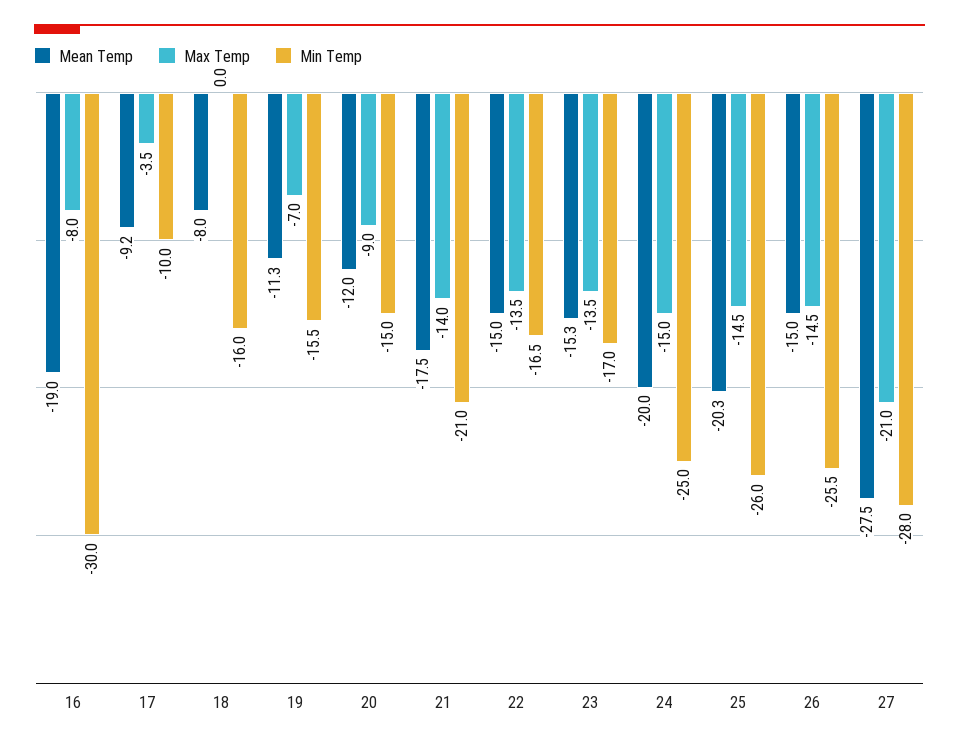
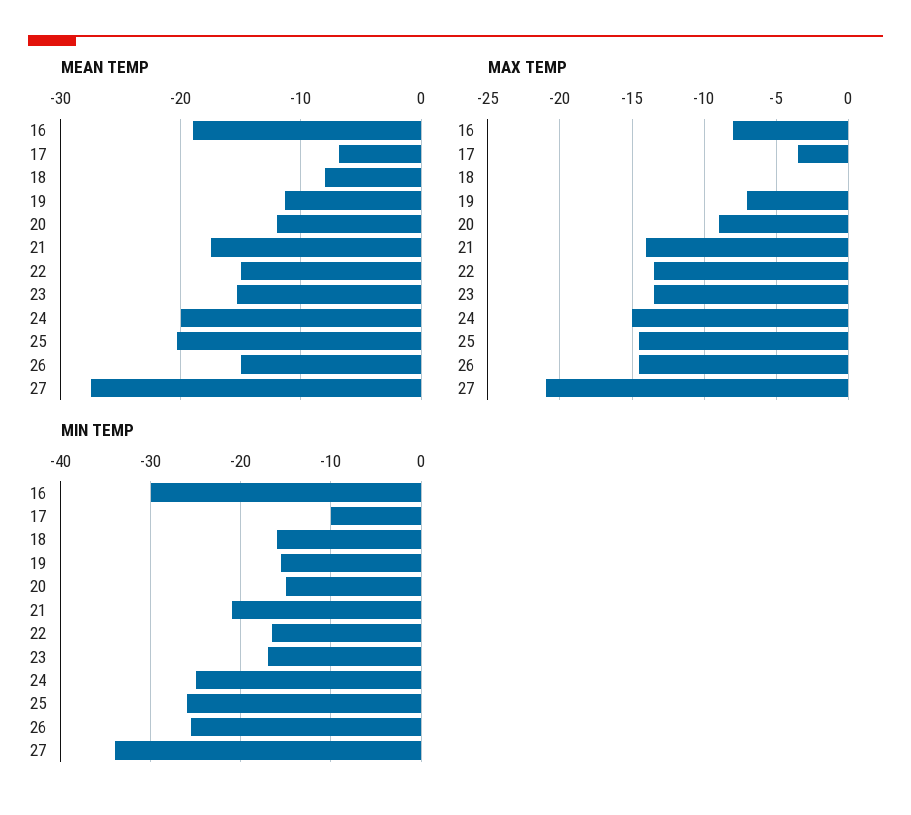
  {
    "Mean Temp": {
      "16": -19,
-     "17": -9.2,
+     "17": -7,
      "18": -8,
      "19": -11.3,
      "20": -12,
      "21": -17.5,
      "22": -15,
      "23": -15.3,
      "24": -20,
      "25": -20.3,
      "26": -15,
      "27": -27.5
    },
    "Max Temp": {
      "16": -8,
      "17": -3.5,
      "18": 0,
      "19": -7,
      "20": -9,
      "21": -14,
      "22": -13.5,
      "23": -13.5,
      "24": -15,
      "25": -14.5,
      "26": -14.5,
      "27": -21
    },
    "Min Temp": {
      "16": -30,
      "17": -10,
      "18": -16,
      "19": -15.5,
      "20": -15,
      "21": -21,
      "22": -16.5,
      "23": -17,
      "24": -25,
      "25": -26,
      "26": -25.5,
-     "27": -28
+     "27": -34
    }
  }

